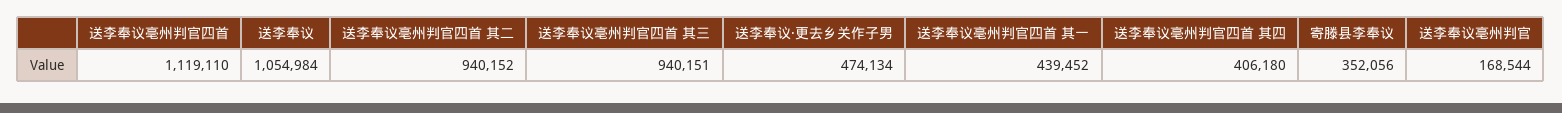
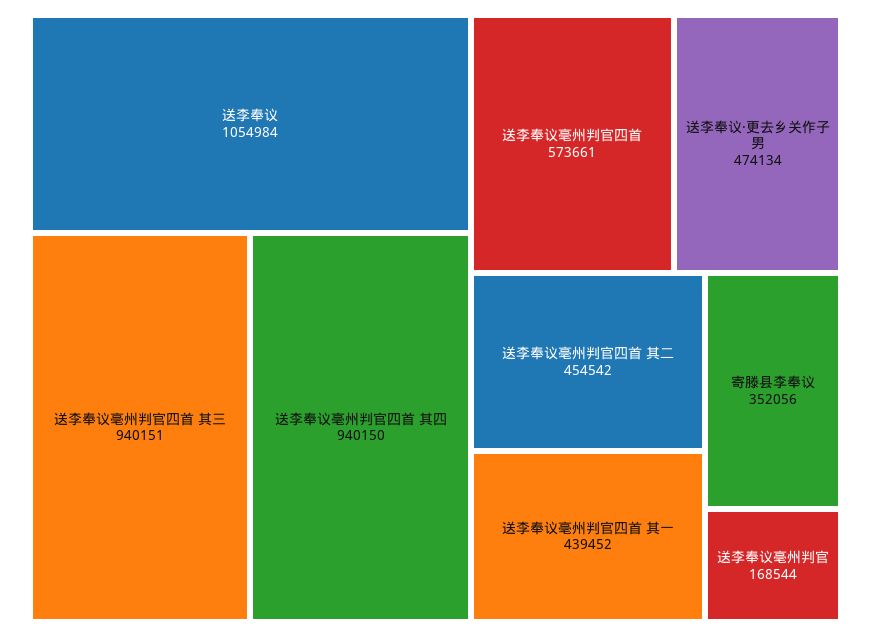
  {
-   "送李奉议亳州判官四首": 1119110,
+   "送李奉议亳州判官四首": 573661,
    "送李奉议": 1054984,
-   "送李奉议亳州判官四首 其二": 940152,
+   "送李奉议亳州判官四首 其二": 454542,
    "送李奉议亳州判官四首 其三": 940151,
    "送李奉议·更去乡关作子男": 474134,
    "送李奉议亳州判官四首 其一": 439452,
-   "送李奉议亳州判官四首 其四": 406180,
+   "送李奉议亳州判官四首 其四": 940150,
    "寄滕县李奉议": 352056,
    "送李奉议亳州判官": 168544
  }

